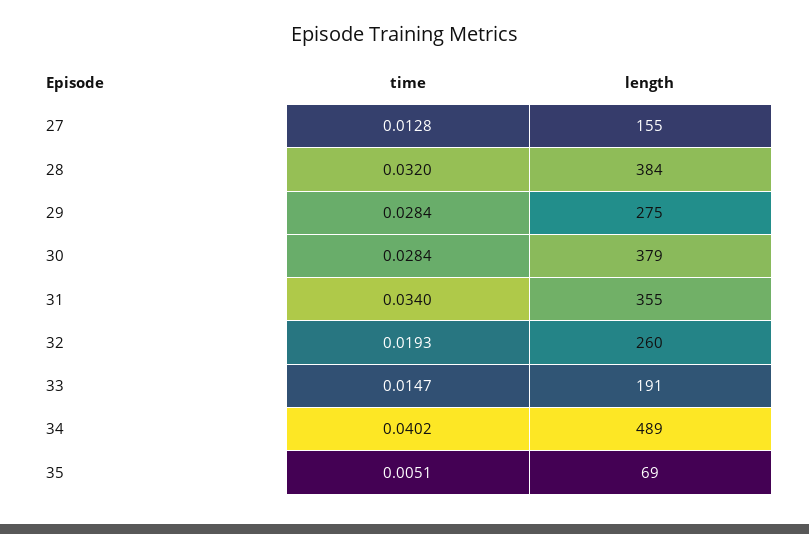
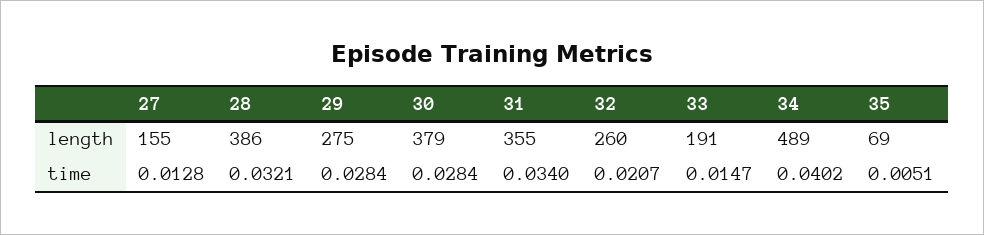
  {
    "time": {
      "27": 0.0128,
-     "28": 0.032,
+     "28": 0.0321,
      "29": 0.0284,
      "30": 0.0284,
      "31": 0.034,
-     "32": 0.0193,
+     "32": 0.0207,
      "33": 0.0147,
      "34": 0.0402,
      "35": 0.0051
    },
    "length": {
      "27": 155,
-     "28": 384,
+     "28": 386,
      "29": 275,
      "30": 379,
      "31": 355,
      "32": 260,
      "33": 191,
      "34": 489,
      "35": 69
    }
  }

